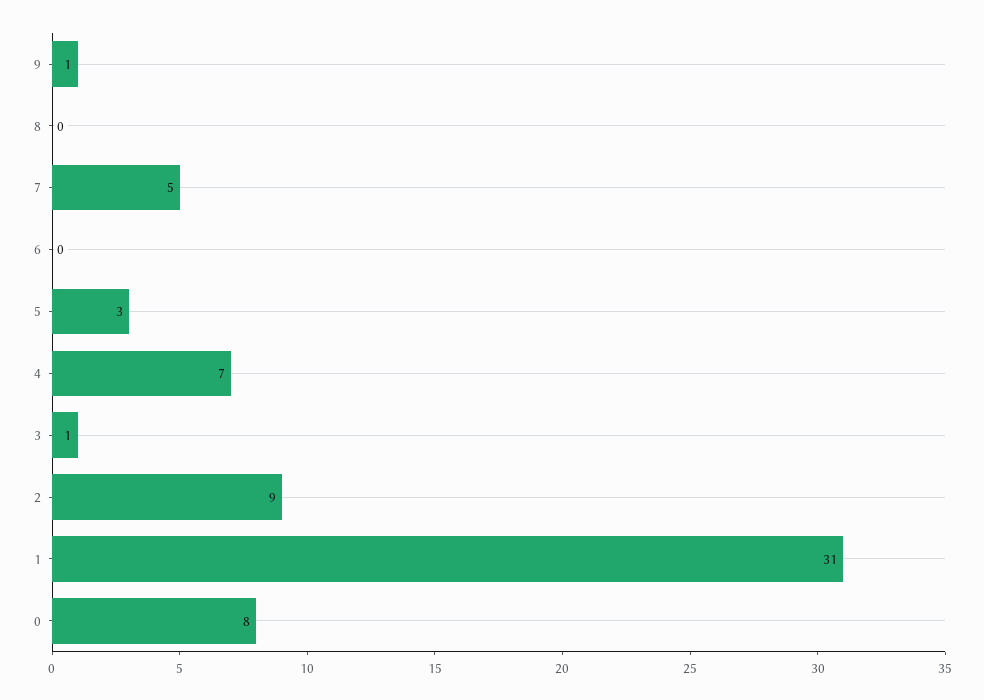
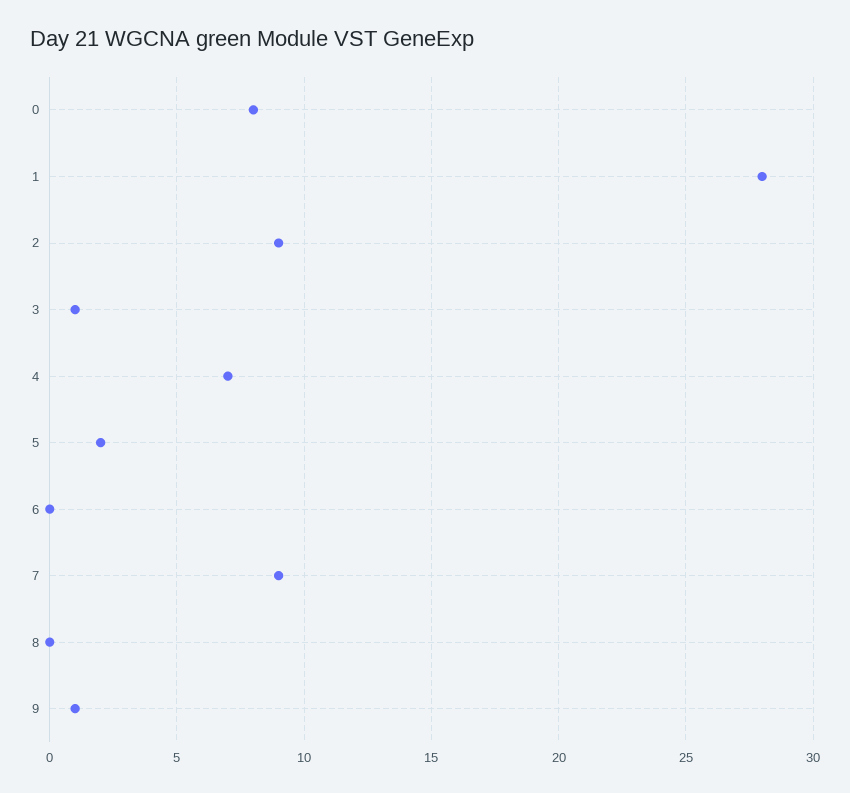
  {
    "9": 1,
    "8": 0,
-   "7": 5,
+   "7": 9,
    "6": 0,
-   "5": 3,
+   "5": 2,
    "4": 7,
    "3": 1,
    "2": 9,
-   "1": 31,
+   "1": 28,
    "0": 8
  }

